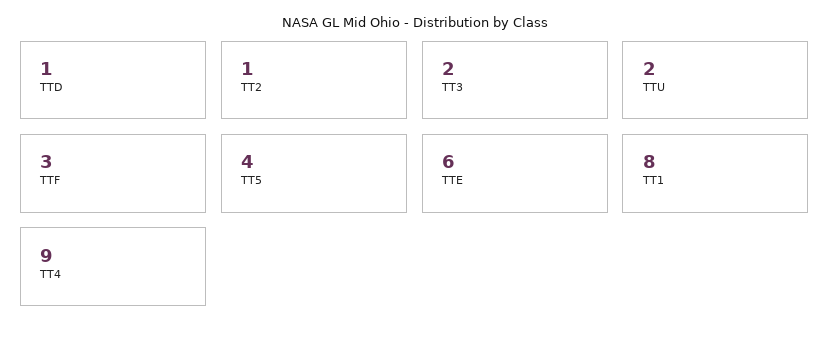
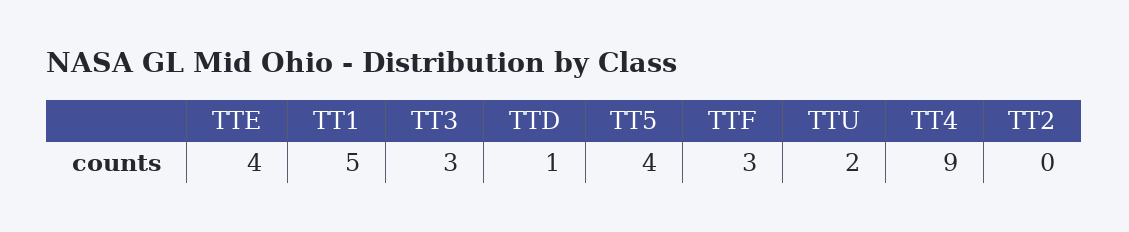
  {
    "TTD": 1,
-   "TT2": 1,
+   "TT2": 0,
-   "TT3": 2,
+   "TT3": 3,
    "TTU": 2,
    "TTF": 3,
    "TT5": 4,
-   "TTE": 6,
+   "TTE": 4,
-   "TT1": 8,
+   "TT1": 5,
    "TT4": 9
  }

